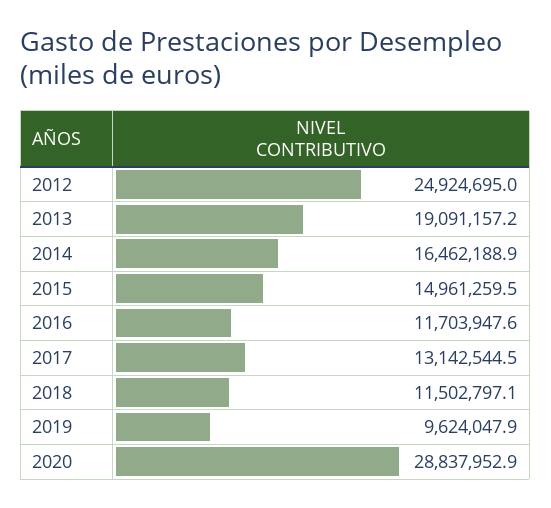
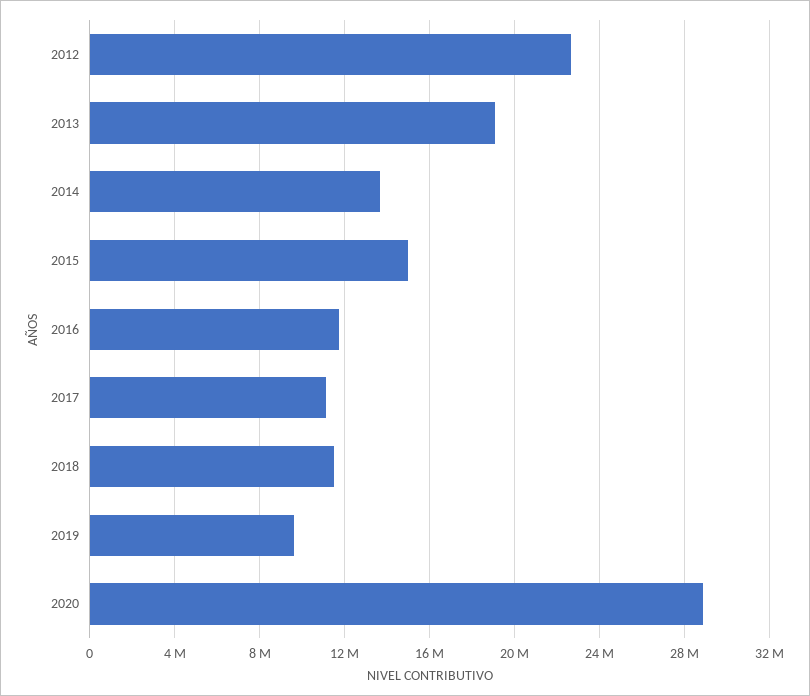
  {
-   "2012": 24924695,
+   "2012": 22500000,
    "2013": 19091157.2,
-   "2014": 16462188.9,
+   "2014": 13500000,
    "2015": 14961259.5,
    "2016": 11703947.6,
-   "2017": 13142544.5,
+   "2017": 11000000,
    "2018": 11502797.1,
    "2019": 9624047.9,
    "2020": 28837952.9
  }

